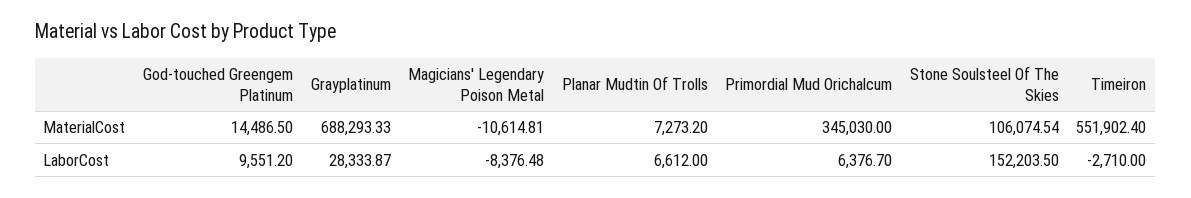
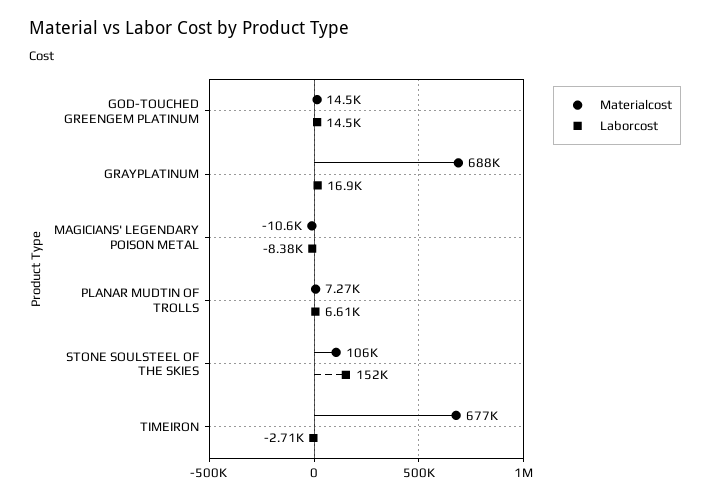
  {
    "MaterialCost": {
      "God-touched Greengem Platinum": 14486.5,
      "Grayplatinum": 688293.33,
      "Magicians' Legendary Poison Metal": -10614.81,
      "Planar Mudtin Of Trolls": 7273.2,
-     "Primordial Mud Orichalcum": 345030,
      "Stone Soulsteel Of The Skies": 106074.54,
-     "Timeiron": 551902.4
+     "Timeiron": 677000
    },
    "LaborCost": {
-     "God-touched Greengem Platinum": 9551.2,
+     "God-touched Greengem Platinum": 14500,
-     "Grayplatinum": 28333.87,
+     "Grayplatinum": 16900,
      "Magicians' Legendary Poison Metal": -8376.48,
      "Planar Mudtin Of Trolls": 6612,
-     "Primordial Mud Orichalcum": 6376.7,
      "Stone Soulsteel Of The Skies": 152203.5,
      "Timeiron": -2710
    }
  }

